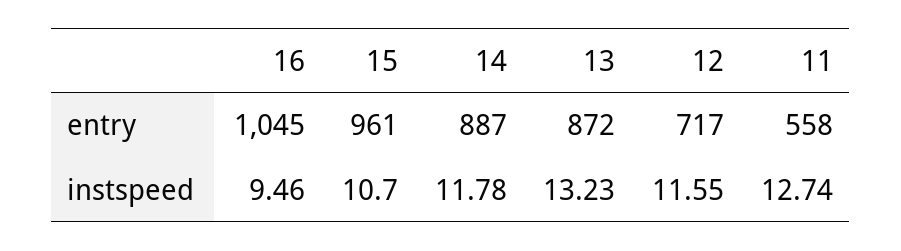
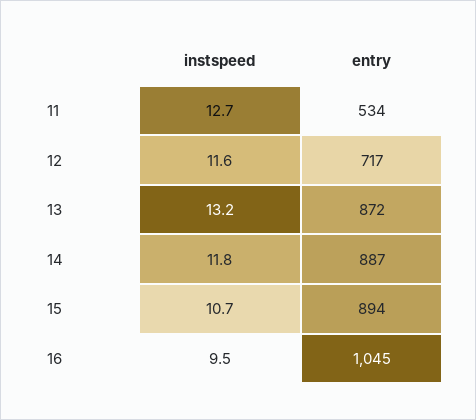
  {
    "16": {
      "entry": 1045,
      "instspeed": 9.46
    },
    "15": {
-     "entry": 961,
+     "entry": 894,
      "instspeed": 10.7
    },
    "14": {
      "entry": 887,
      "instspeed": 11.78
    },
    "13": {
      "entry": 872,
      "instspeed": 13.23
    },
    "12": {
      "entry": 717,
      "instspeed": 11.55
    },
    "11": {
-     "entry": 558,
+     "entry": 534,
      "instspeed": 12.74
    }
  }

